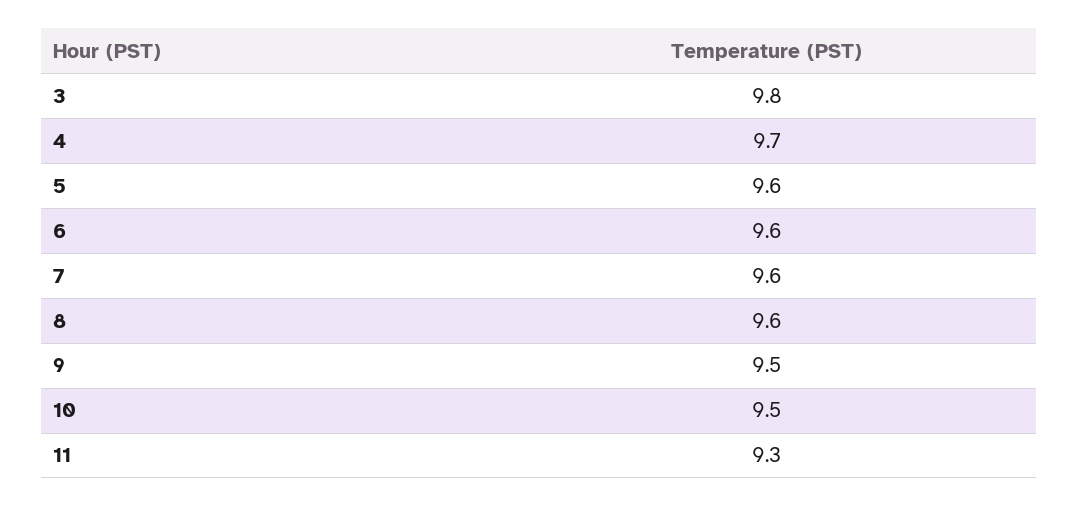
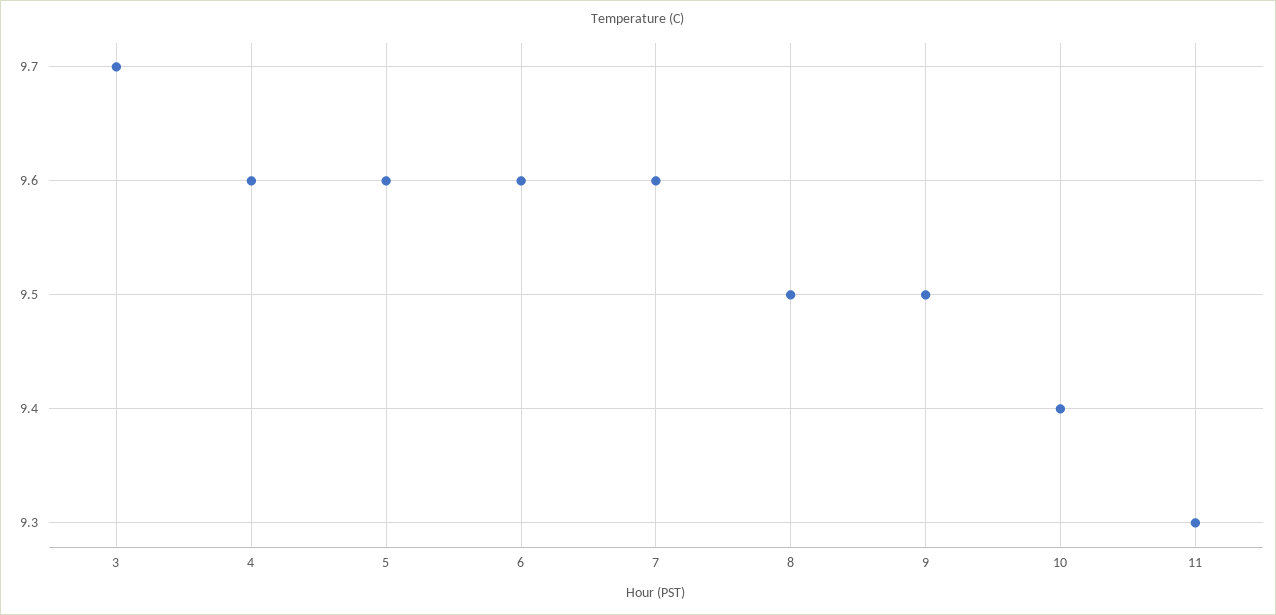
  {
-   "3": 9.8,
+   "3": 9.7,
-   "4": 9.7,
+   "4": 9.6,
    "5": 9.6,
    "6": 9.6,
    "7": 9.6,
-   "8": 9.6,
+   "8": 9.5,
    "9": 9.5,
-   "10": 9.5,
+   "10": 9.4,
    "11": 9.3
  }

